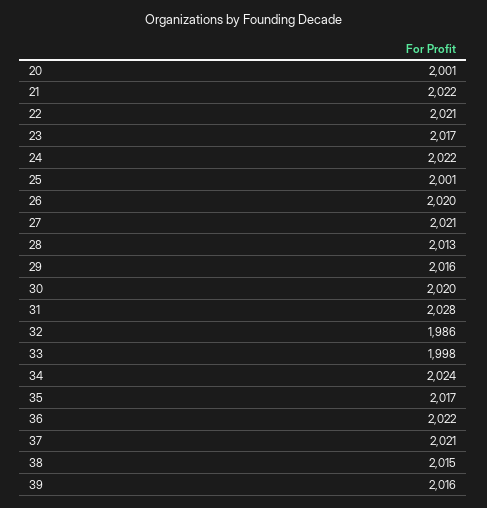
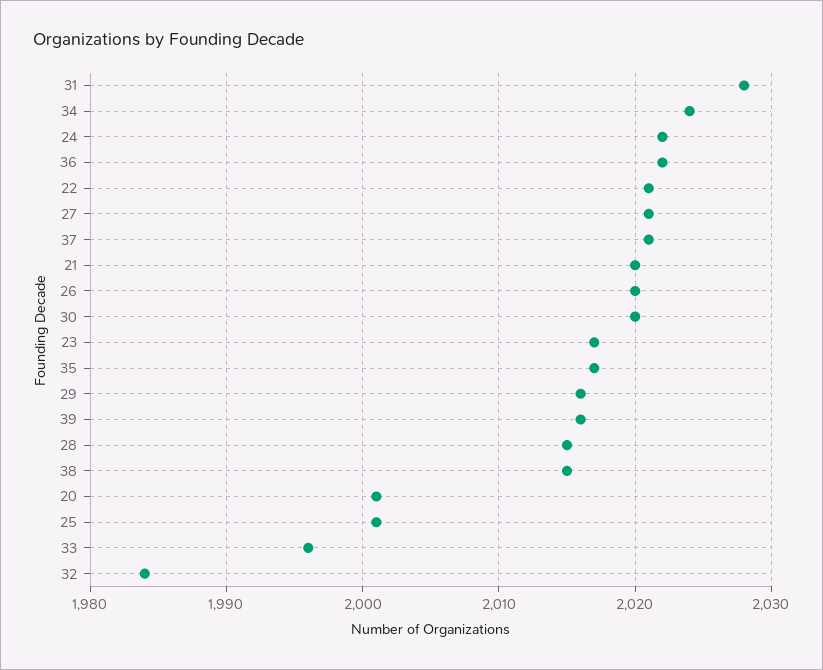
  {
    "20": 2001,
-   "21": 2022,
+   "21": 2020,
    "22": 2021,
    "23": 2017,
    "24": 2022,
    "25": 2001,
    "26": 2020,
    "27": 2021,
-   "28": 2013,
+   "28": 2015,
    "29": 2016,
    "30": 2020,
    "31": 2028,
-   "32": 1986,
+   "32": 1984,
-   "33": 1998,
+   "33": 1996,
    "34": 2024,
    "35": 2017,
    "36": 2022,
    "37": 2021,
    "38": 2015,
    "39": 2016
  }

